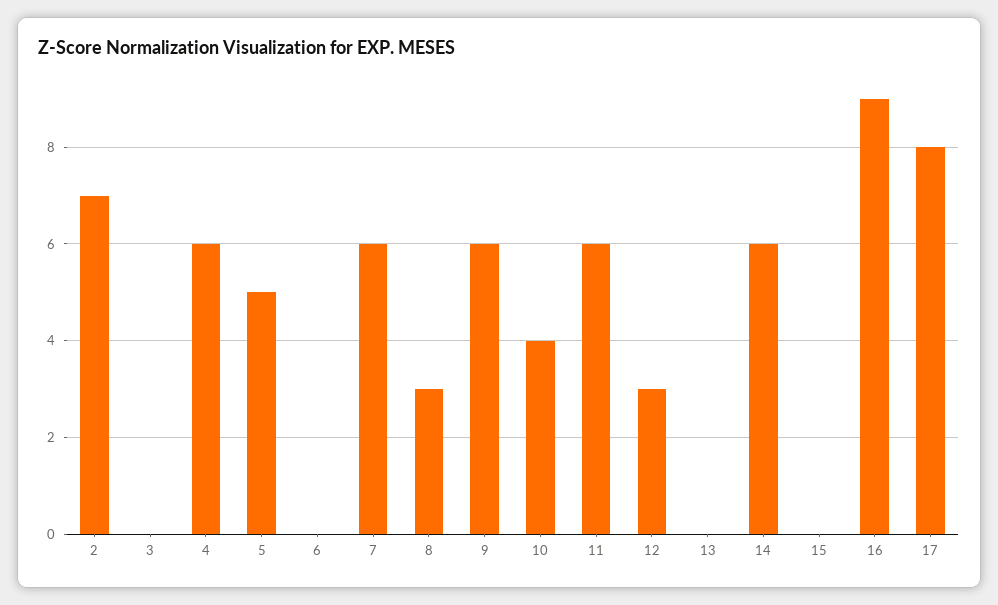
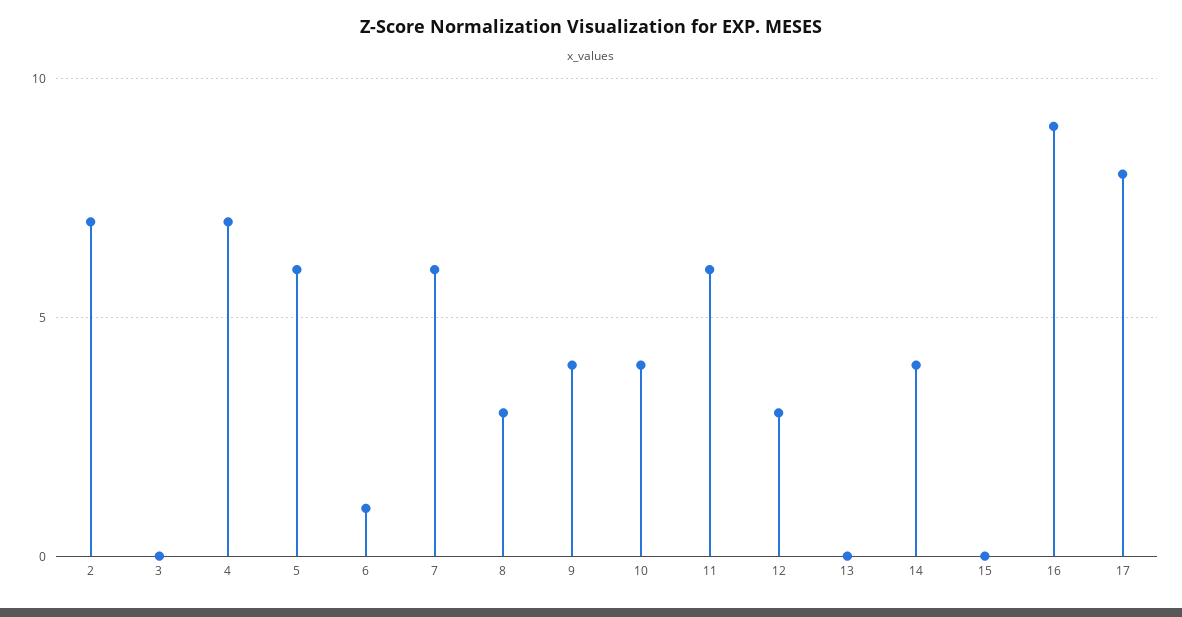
  {
    "2": 7,
    "3": 0,
-   "4": 6,
+   "4": 7,
-   "5": 5,
+   "5": 6,
-   "6": 0,
+   "6": 1,
    "7": 6,
    "8": 3,
-   "9": 6,
+   "9": 4,
    "10": 4,
    "11": 6,
    "12": 3,
    "13": 0,
-   "14": 6,
+   "14": 4,
    "15": 0,
    "16": 9,
    "17": 8
  }

